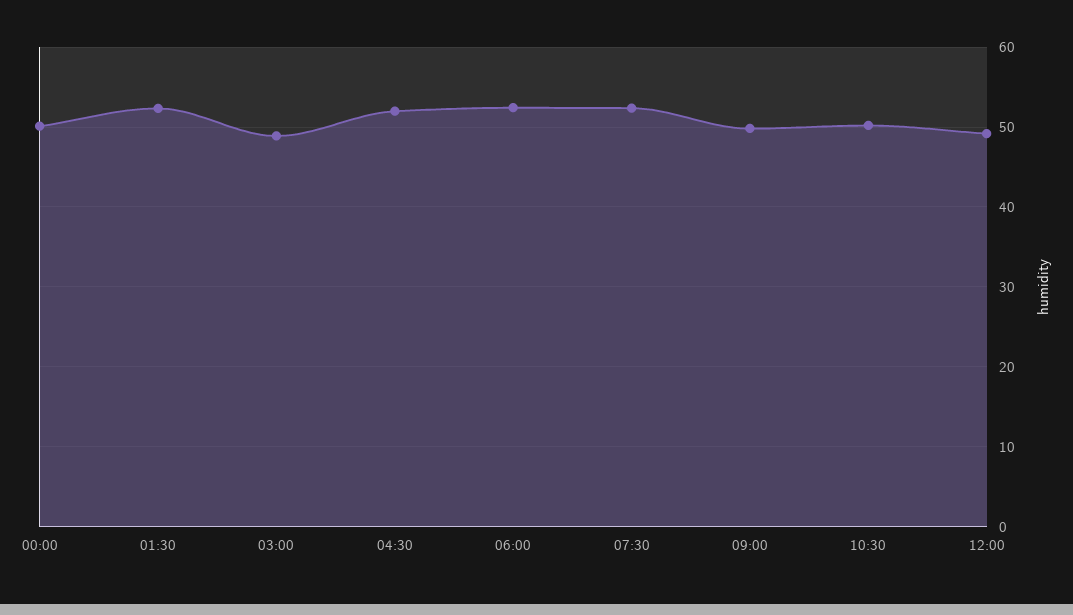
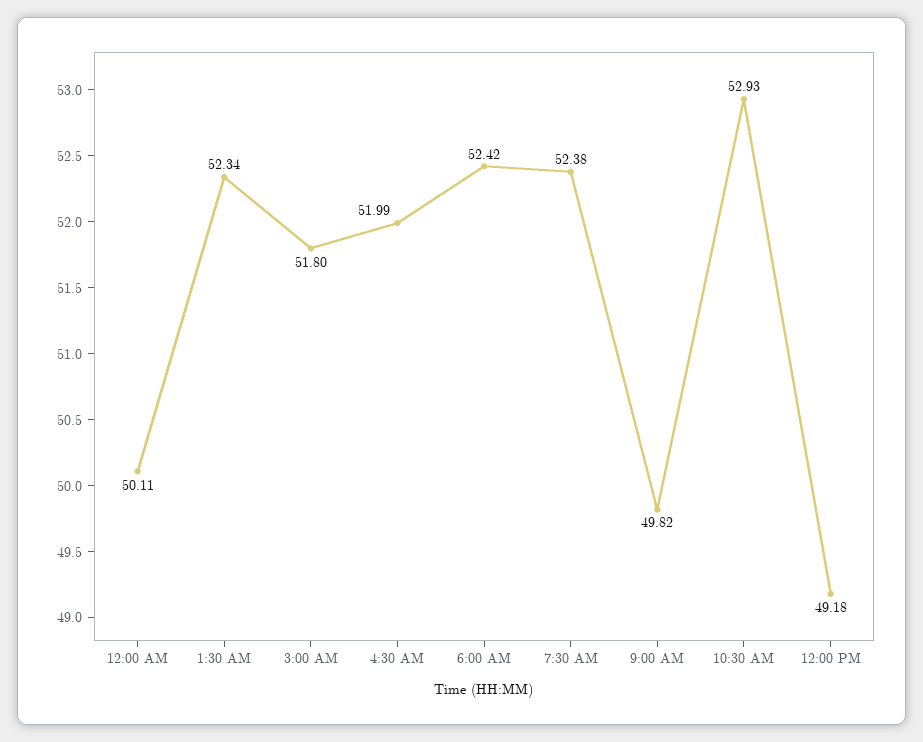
  {
    "00:00": 50.11,
    "01:30": 52.34,
-   "03:00": 49,
+   "03:00": 51.8,
    "04:30": 51.99,
    "06:00": 52.42,
    "07:30": 52.38,
    "09:00": 49.82,
-   "10:30": 50,
+   "10:30": 52.93,
    "12:00": 49.18
  }

